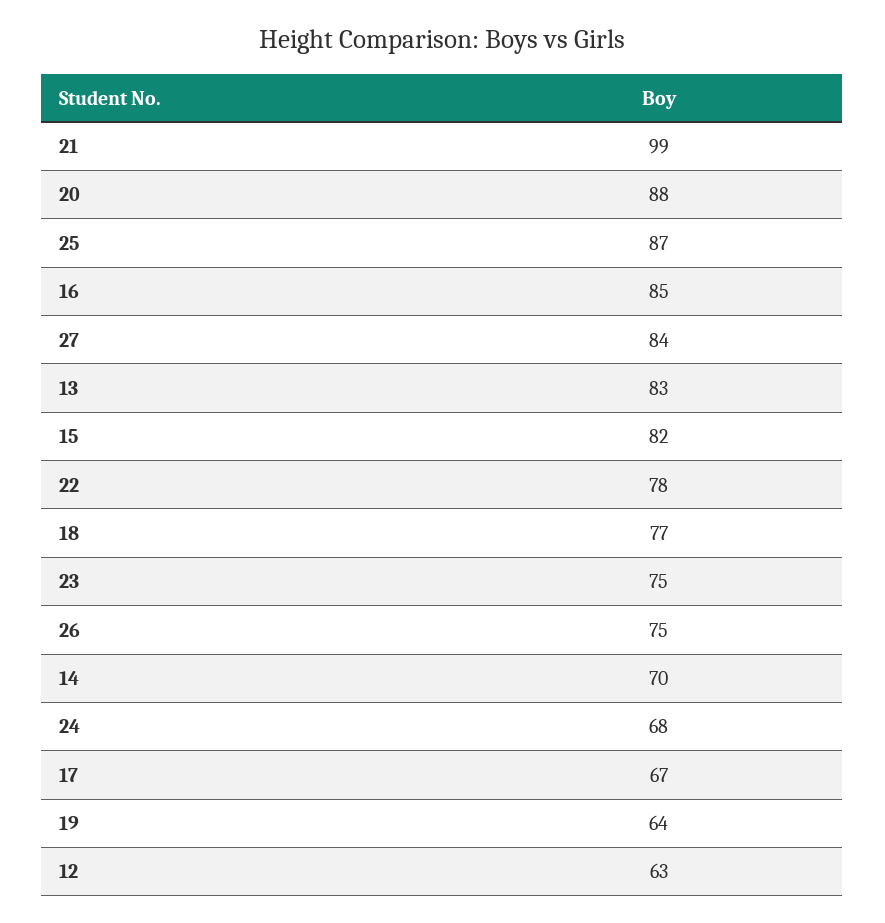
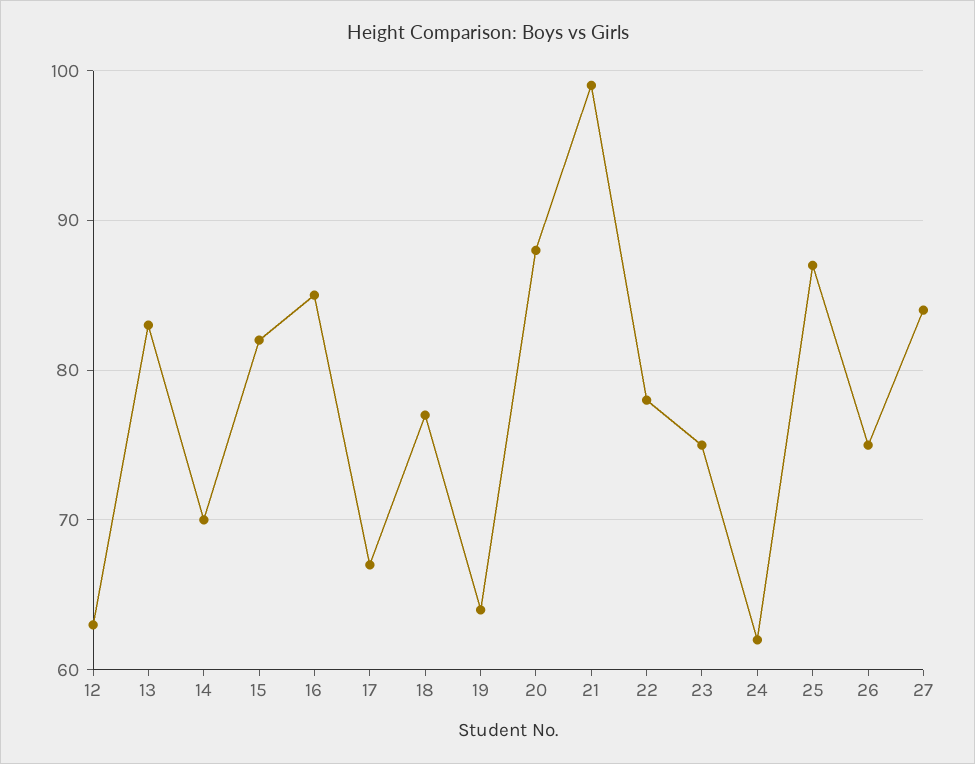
  {
    "21": 99,
    "20": 88,
    "25": 87,
    "16": 85,
    "27": 84,
    "13": 83,
    "15": 82,
    "22": 78,
    "18": 77,
    "23": 75,
    "26": 75,
    "14": 70,
-   "24": 68,
+   "24": 62,
    "17": 67,
    "19": 64,
    "12": 63
  }

